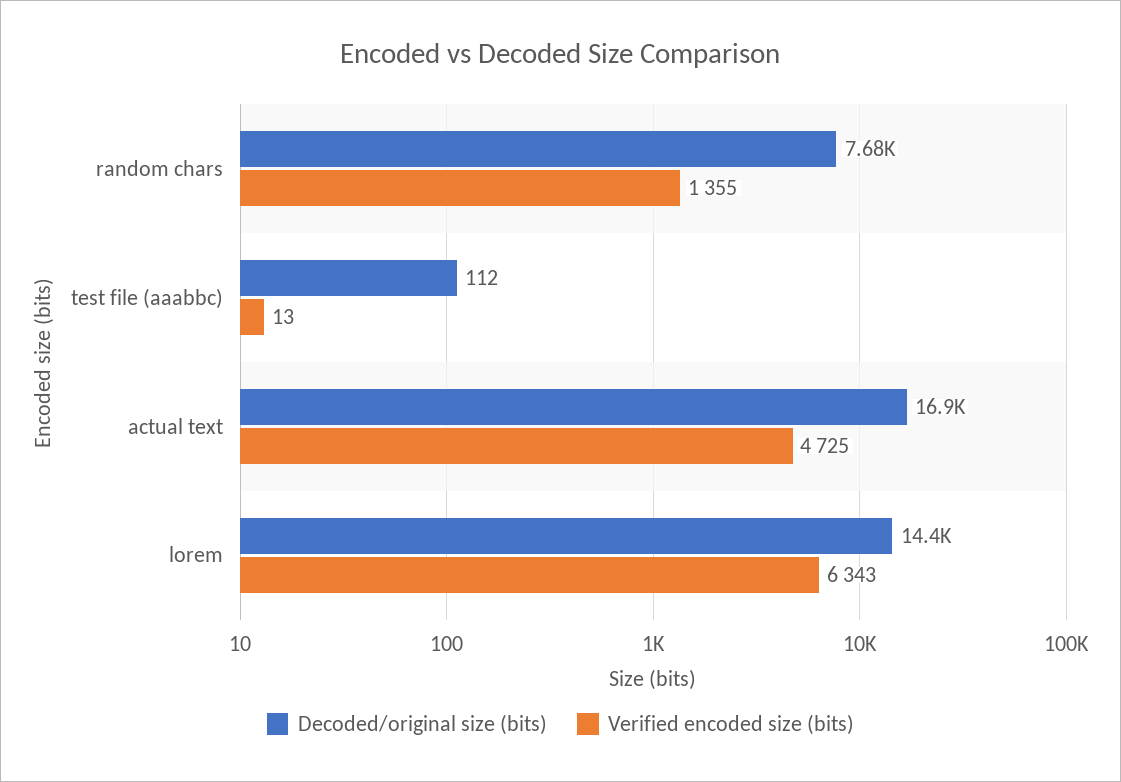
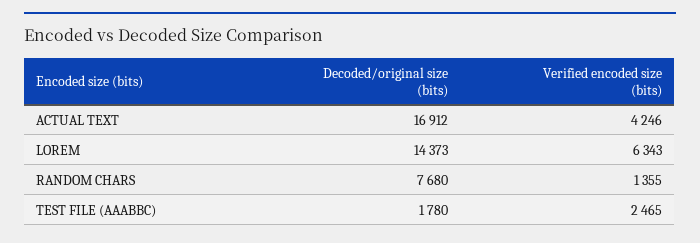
  {
    "Decoded/original size (bits)": {
      "random chars": 7680,
-     "test file (aaabbc)": 112,
+     "test file (aaabbc)": 1780,
      "actual text": 16912,
      "lorem": 14373
    },
    "Verified encoded size (bits)": {
      "random chars": 1355,
-     "test file (aaabbc)": 13,
+     "test file (aaabbc)": 2465,
-     "actual text": 4725,
+     "actual text": 4246,
      "lorem": 6343
    }
  }

